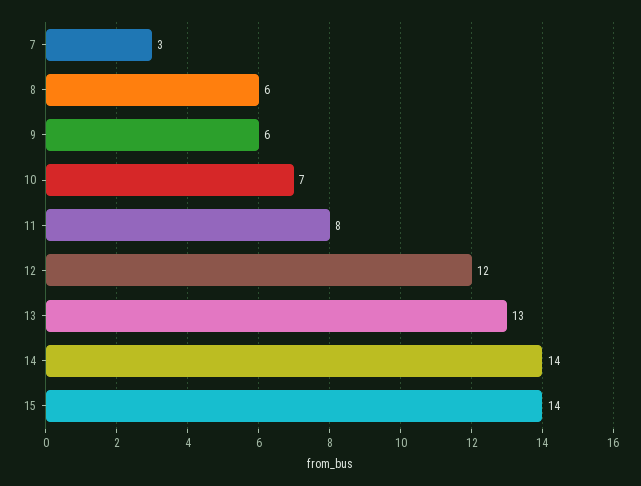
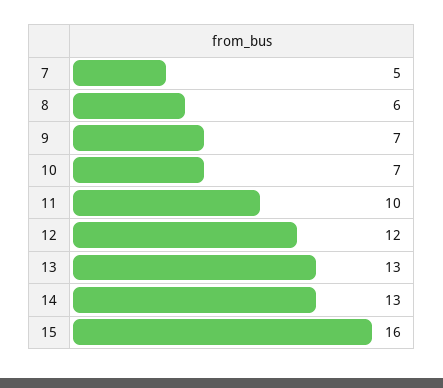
  {
-   "7": 3,
+   "7": 5,
    "8": 6,
-   "9": 6,
+   "9": 7,
    "10": 7,
-   "11": 8,
+   "11": 10,
    "12": 12,
    "13": 13,
-   "14": 14,
+   "14": 13,
-   "15": 14
+   "15": 16
  }

